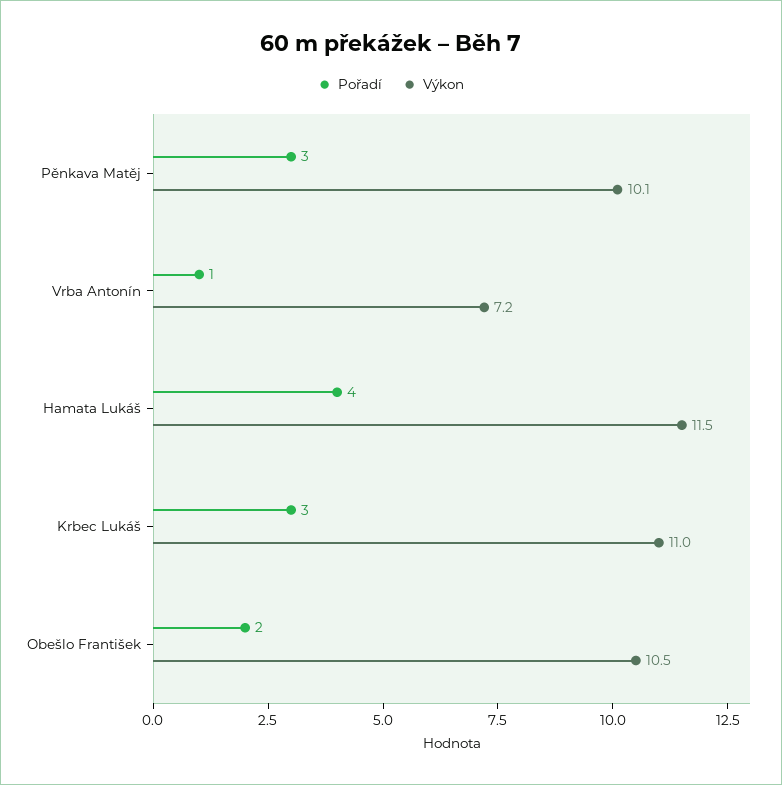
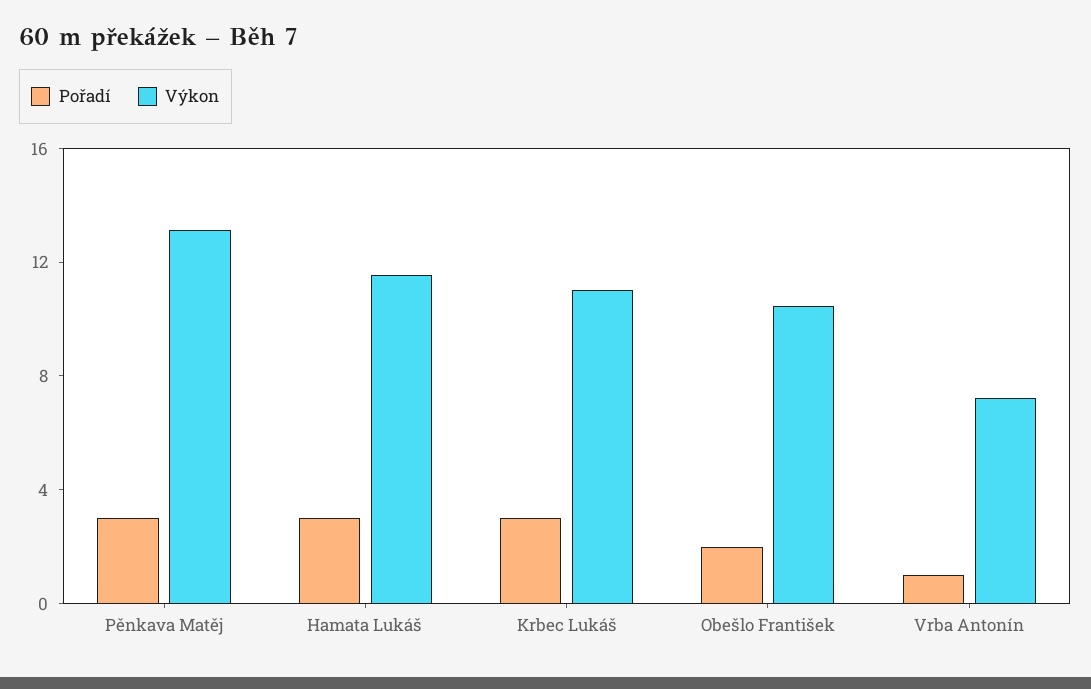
  {
    "Pořadí": {
      "Pěnkava Matěj": 3,
      "Vrba Antonín": 1,
-     "Hamata Lukáš": 4,
+     "Hamata Lukáš": 3,
      "Krbec Lukáš": 3,
      "Obešlo František": 2
    },
    "Výkon": {
-     "Pěnkava Matěj": 10.1,
+     "Pěnkava Matěj": 13,
      "Vrba Antonín": 7.2,
      "Hamata Lukáš": 11.5,
      "Krbec Lukáš": 11,
      "Obešlo František": 10.5
    }
  }

